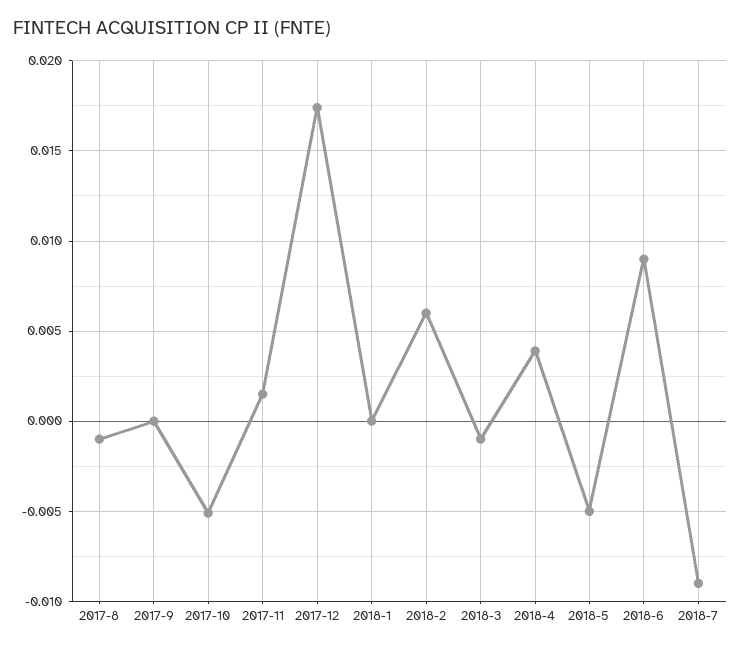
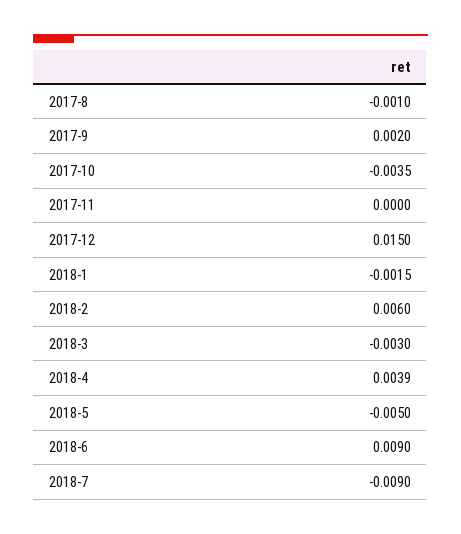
  {
    "2017-8": -0.001,
-   "2017-9": 0,
+   "2017-9": 0.002,
-   "2017-10": -0.005,
+   "2017-10": -0.0035,
-   "2017-11": 0.0015,
+   "2017-11": 0,
-   "2017-12": 0.0175,
+   "2017-12": 0.015,
-   "2018-1": 0,
+   "2018-1": -0.0015,
    "2018-2": 0.006,
-   "2018-3": -0.001,
+   "2018-3": -0.003,
    "2018-4": 0.0039,
    "2018-5": -0.005,
    "2018-6": 0.009,
    "2018-7": -0.009
  }

